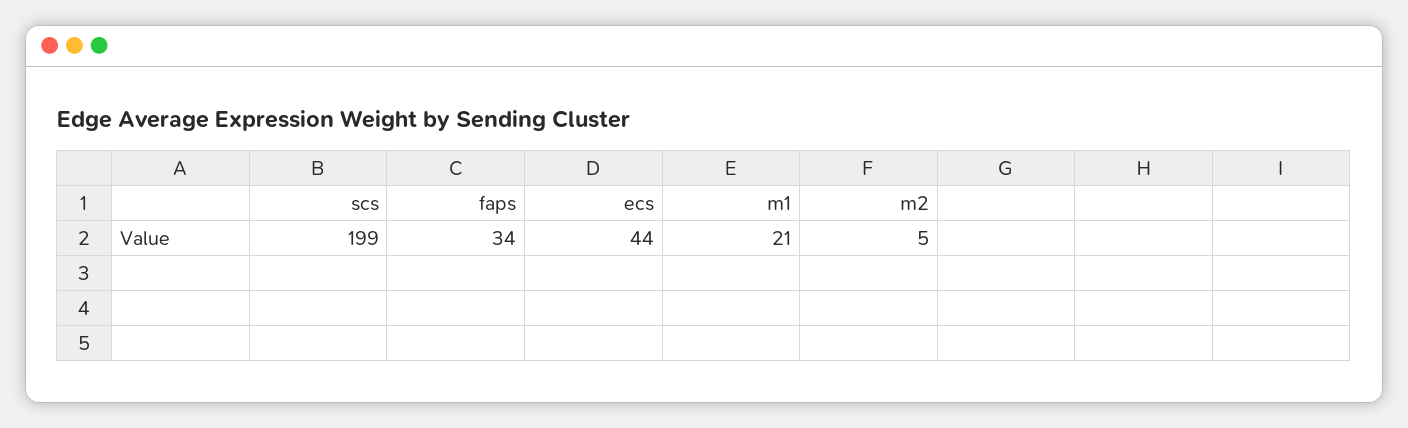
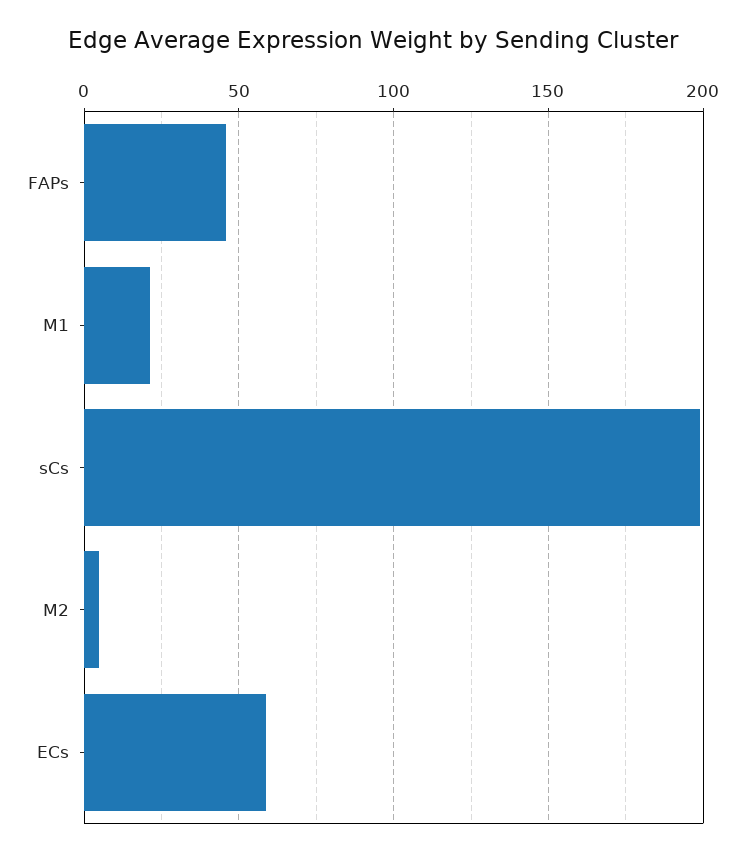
  {
    "scs": 199,
-   "faps": 34,
+   "faps": 45,
-   "ecs": 44,
+   "ecs": 60,
    "m1": 21,
    "m2": 5
  }

